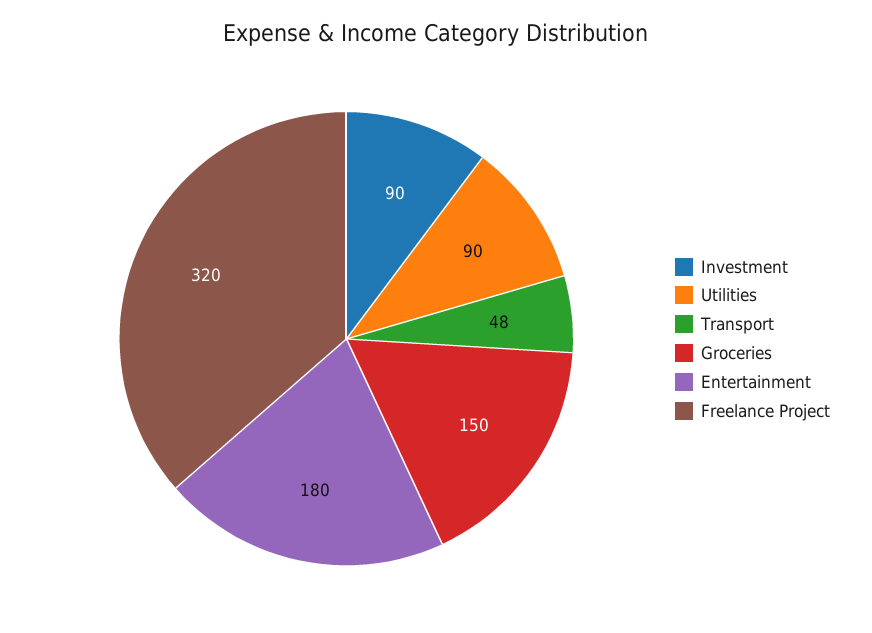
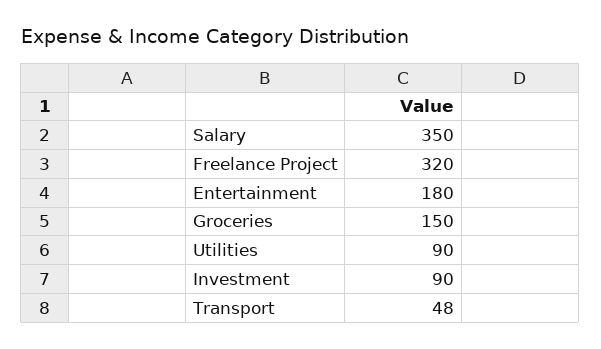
  {
    "Investment": 90,
    "Utilities": 90,
    "Transport": 48,
    "Groceries": 150,
    "Entertainment": 180,
-   "Freelance Project": 320
+   "Freelance Project": 320,
+   "Salary": 350
  }

